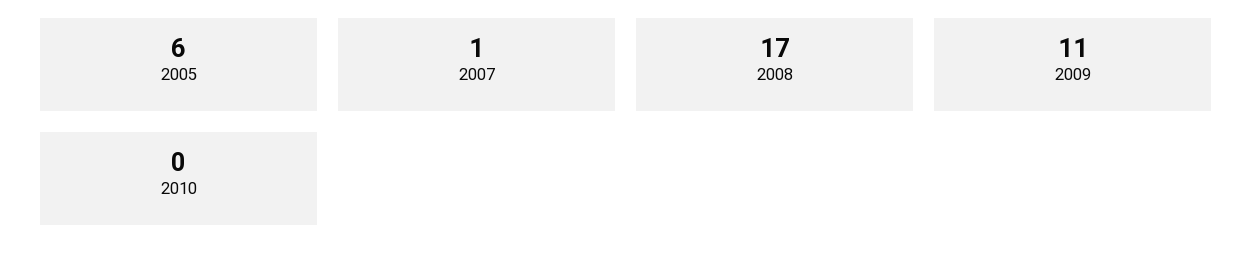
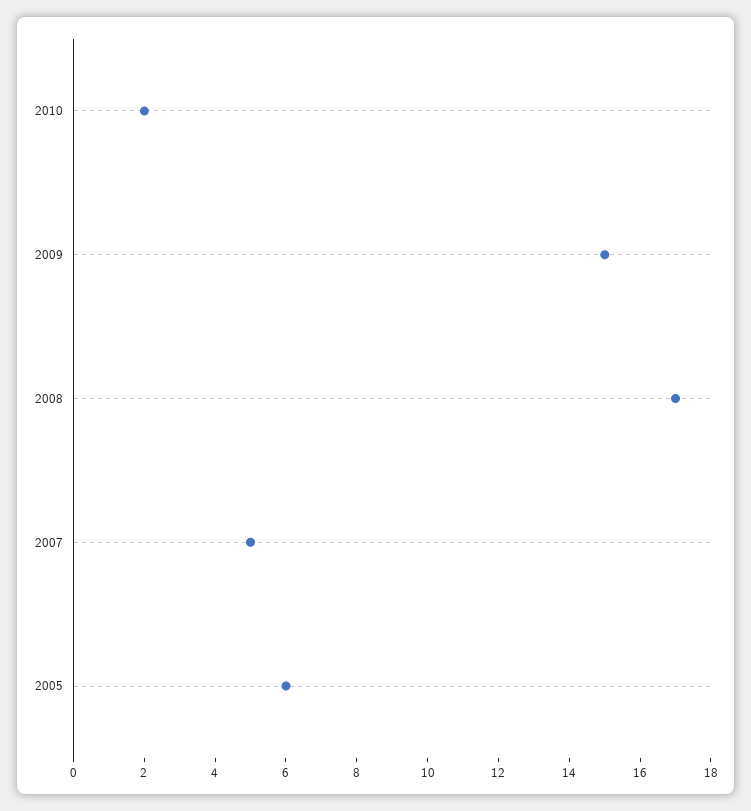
  {
    "2005": 6,
-   "2007": 1,
+   "2007": 5,
    "2008": 17,
-   "2009": 11,
+   "2009": 15,
-   "2010": 0
+   "2010": 2
  }

